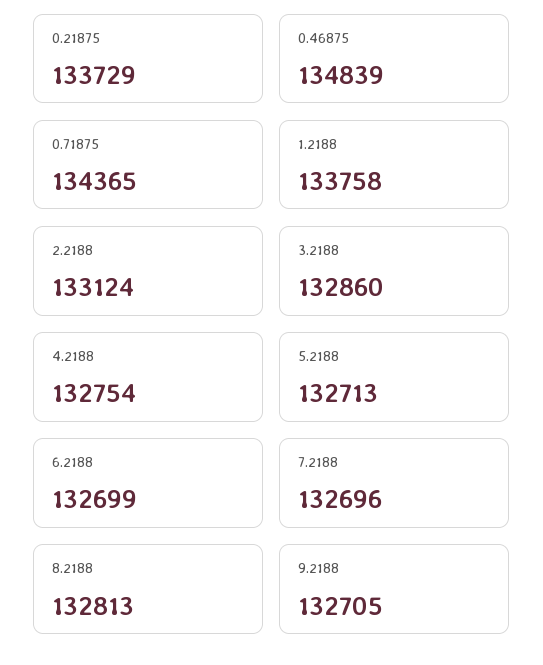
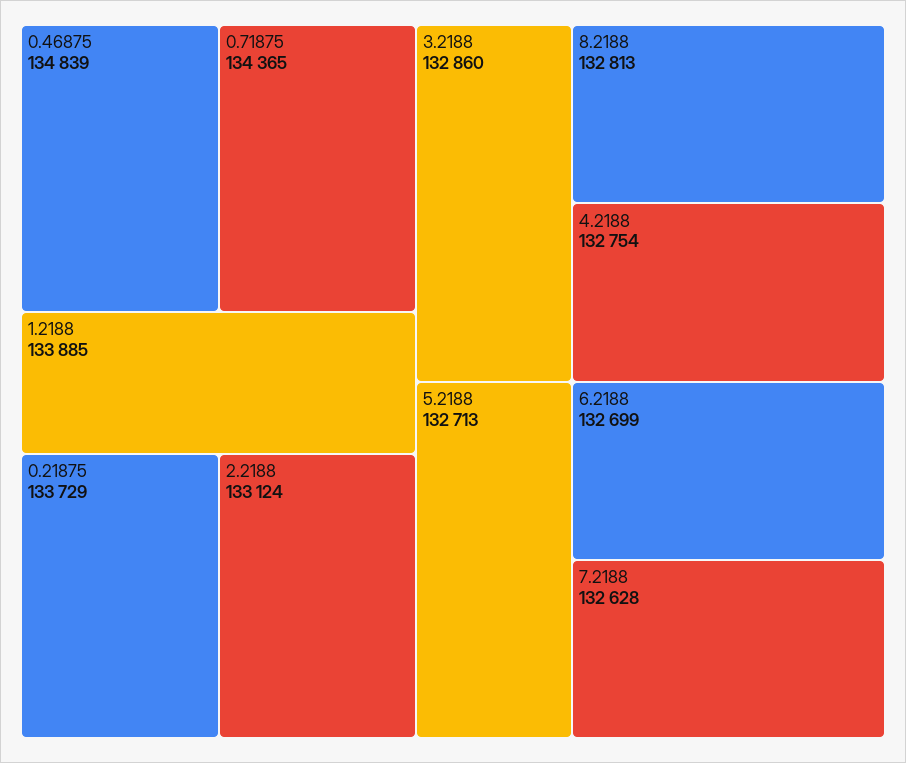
  {
    "0.21875": 133729,
    "0.46875": 134839,
    "0.71875": 134365,
-   "1.2188": 133758,
+   "1.2188": 133885,
    "2.2188": 133124,
    "3.2188": 132860,
    "4.2188": 132754,
    "5.2188": 132713,
    "6.2188": 132699,
-   "7.2188": 132696,
+   "7.2188": 132628,
-   "8.2188": 132813,
+   "8.2188": 132813
-   "9.2188": 132705
  }

